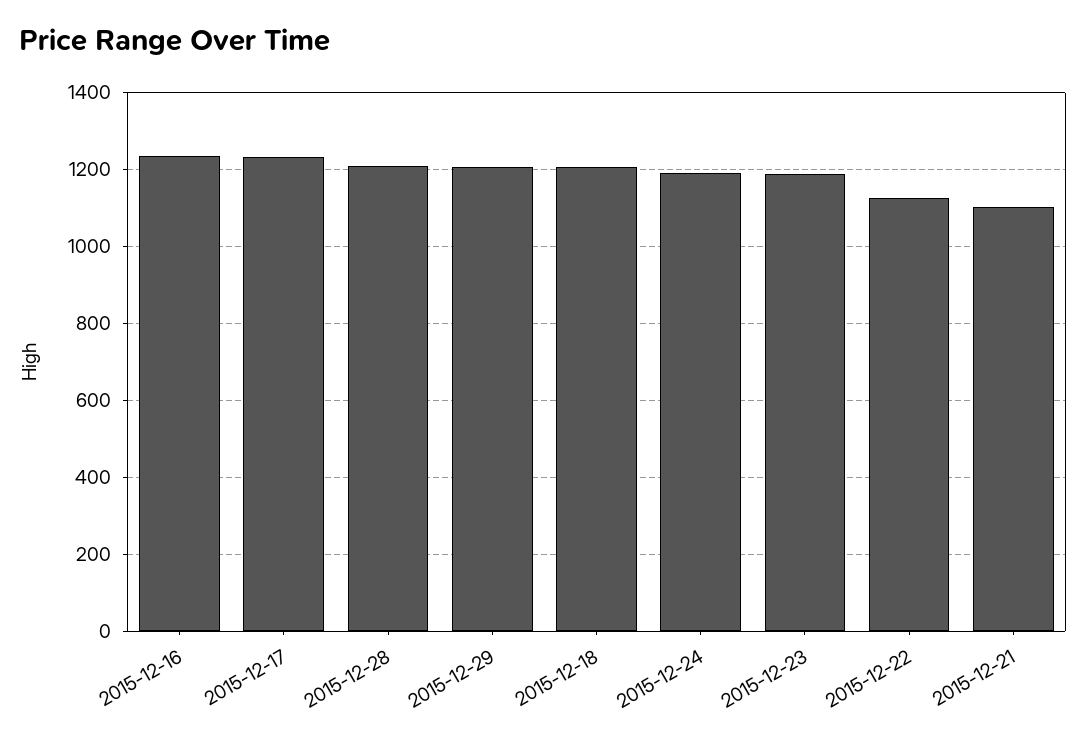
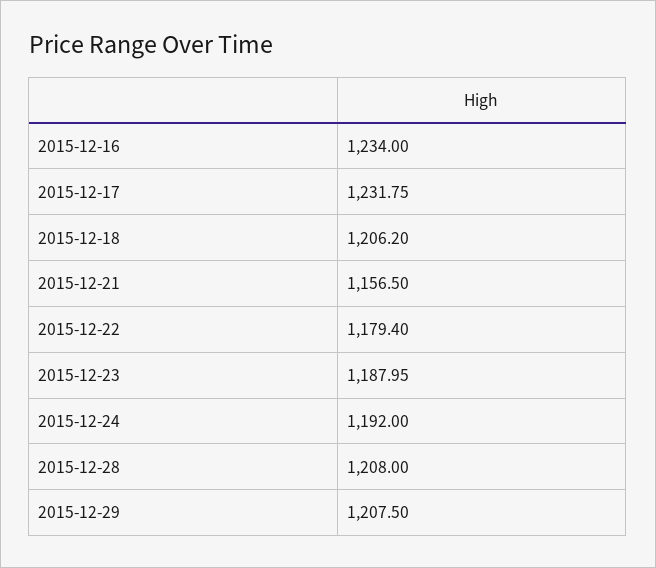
  {
    "2015-12-16": 1234,
    "2015-12-17": 1231.75,
    "2015-12-28": 1208,
    "2015-12-29": 1207.5,
    "2015-12-18": 1206.2,
    "2015-12-24": 1192,
    "2015-12-23": 1187.95,
-   "2015-12-22": 1120,
+   "2015-12-22": 1179.4,
-   "2015-12-21": 1100
+   "2015-12-21": 1156.5
  }

